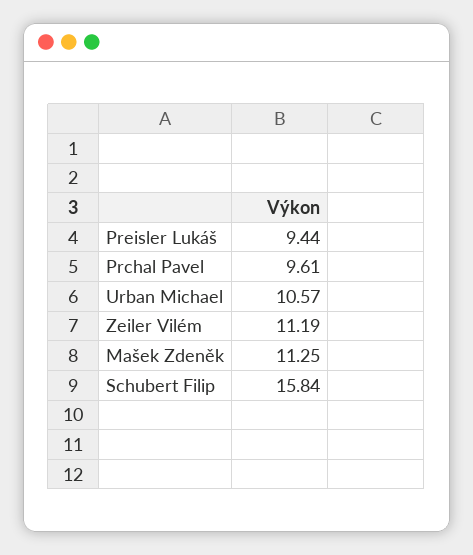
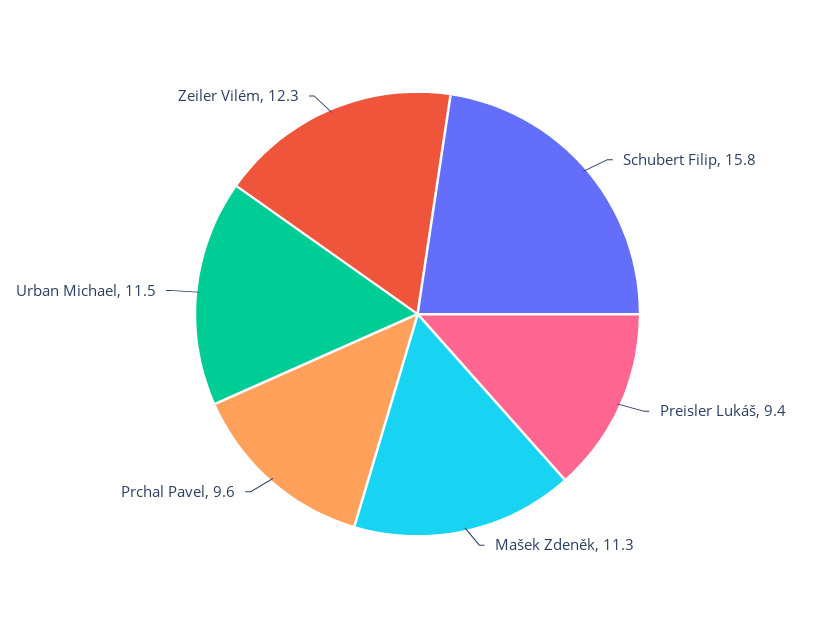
  {
    "Preisler Lukáš": 9.44,
    "Prchal Pavel": 9.61,
-   "Urban Michael": 10.57,
+   "Urban Michael": 11.5,
-   "Zeiler Vilém": 11.19,
+   "Zeiler Vilém": 12.3,
    "Mašek Zdeněk": 11.25,
    "Schubert Filip": 15.84
  }

